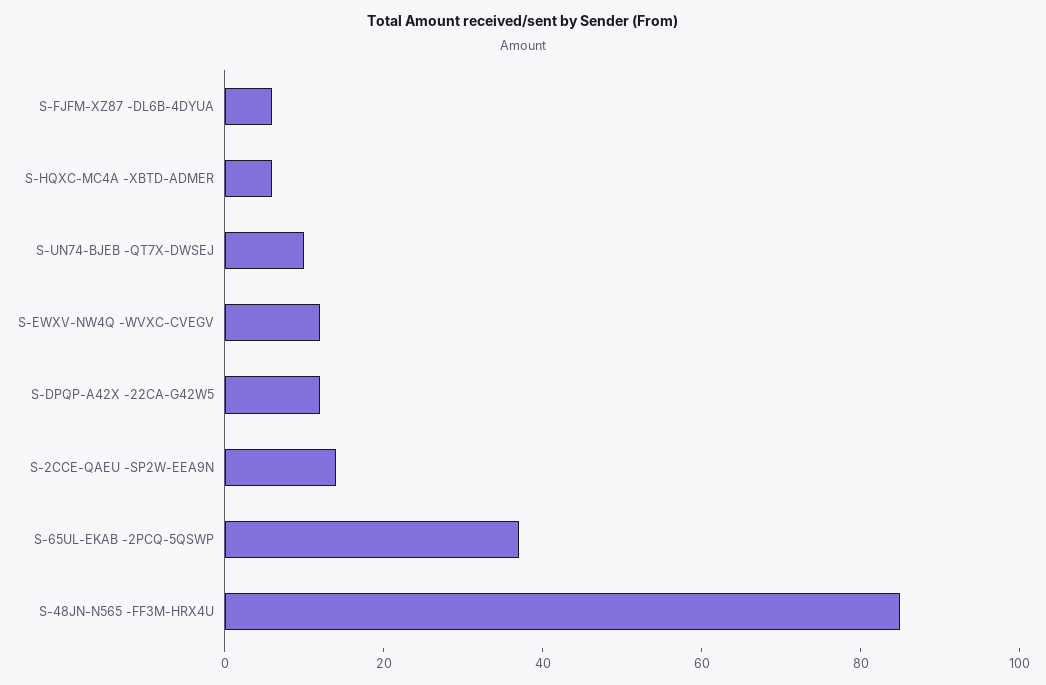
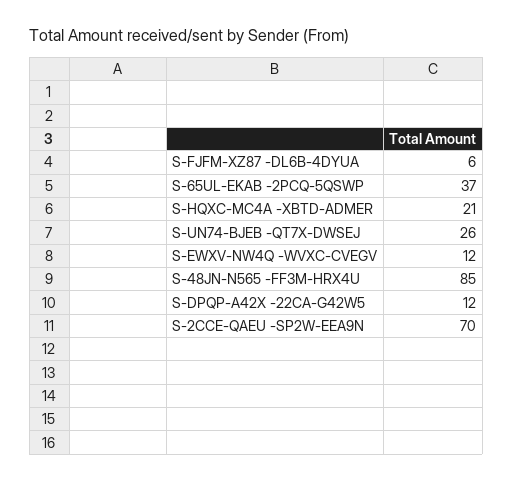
  {
    "S-FJFM-XZ87 -DL6B-4DYUA": 6,
-   "S-HQXC-MC4A -XBTD-ADMER": 5,
+   "S-HQXC-MC4A -XBTD-ADMER": 21,
-   "S-UN74-BJEB -QT7X-DWSEJ": 10,
+   "S-UN74-BJEB -QT7X-DWSEJ": 26,
    "S-EWXV-NW4Q -WVXC-CVEGV": 12,
    "S-DPQP-A42X -22CA-G42W5": 12,
-   "S-2CCE-QAEU -SP2W-EEA9N": 15,
+   "S-2CCE-QAEU -SP2W-EEA9N": 70,
    "S-65UL-EKAB -2PCQ-5QSWP": 37,
    "S-48JN-N565 -FF3M-HRX4U": 85
  }

